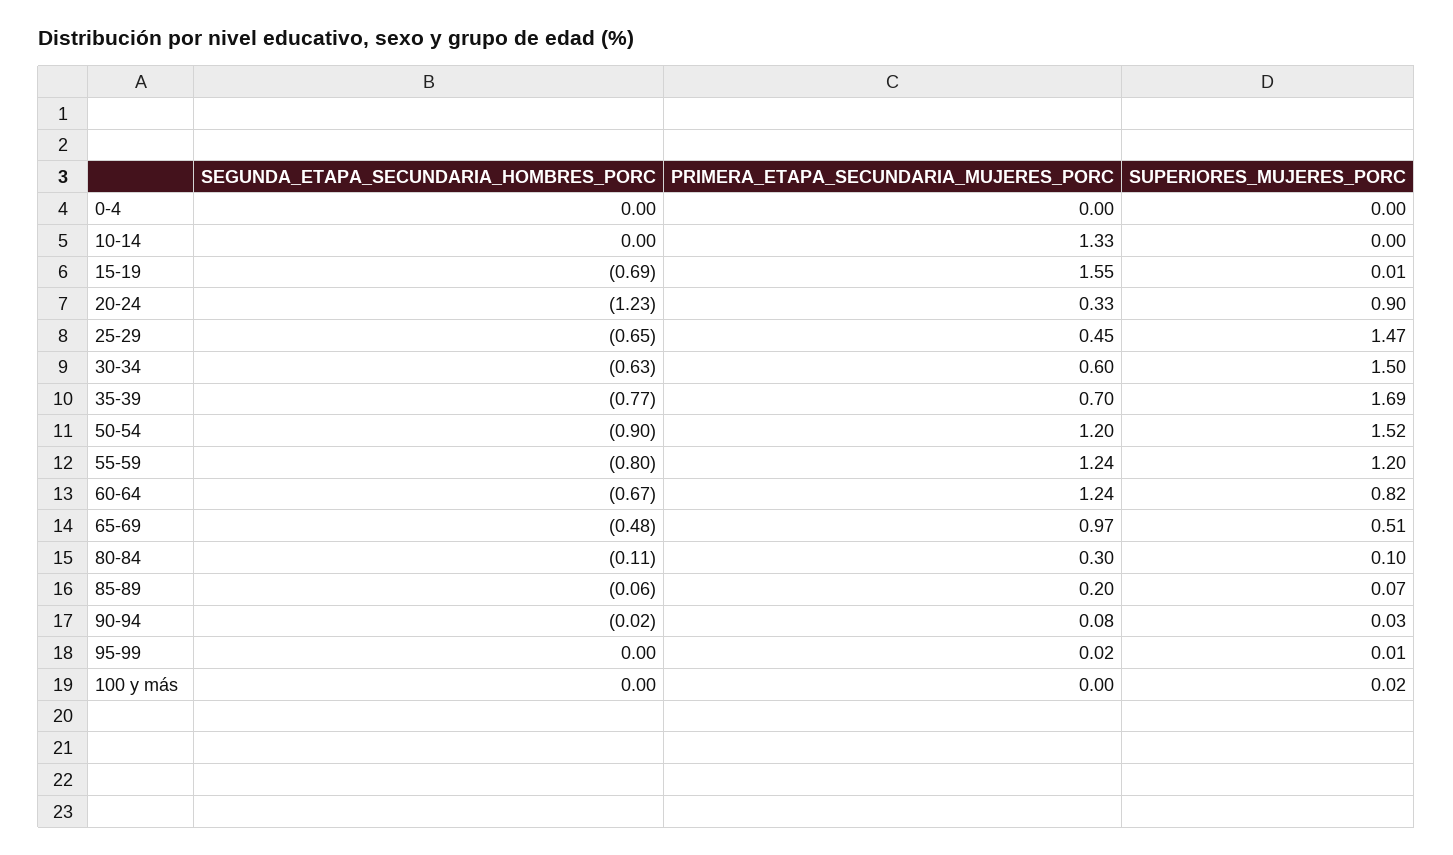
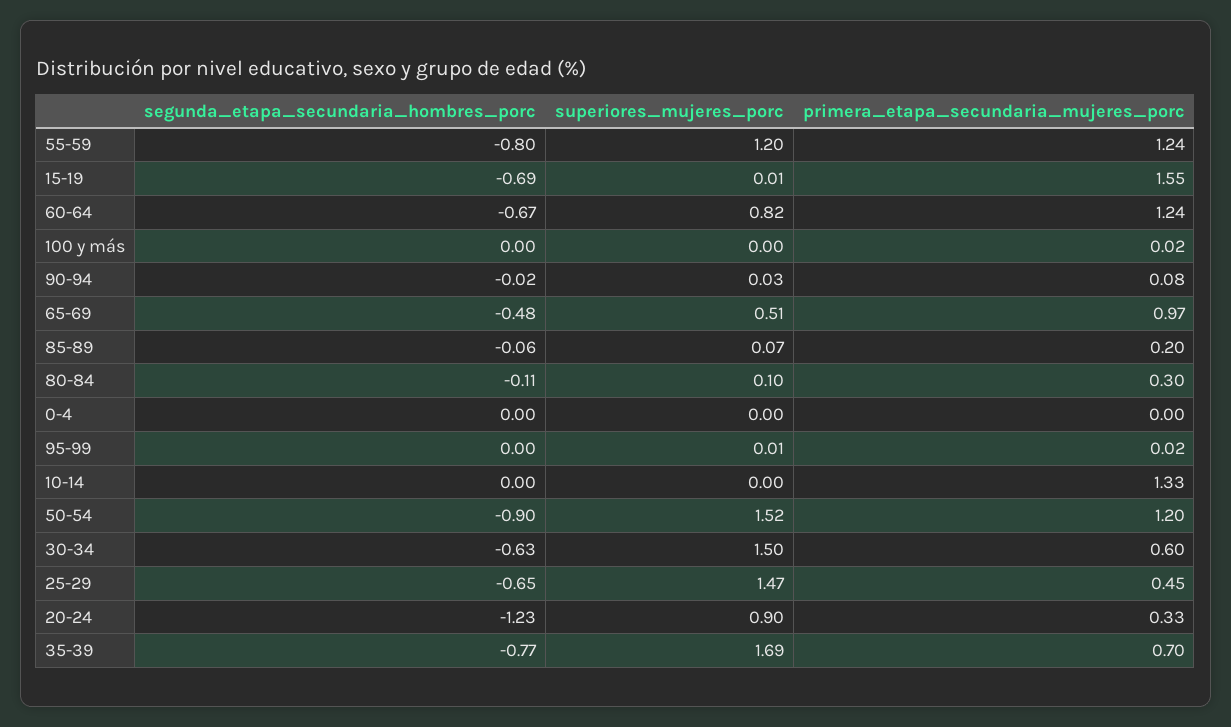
  {
    "SEGUNDA_ETAPA_SECUNDARIA_HOMBRES_PORC": {
      "0-4": 0,
      "10-14": 0,
      "15-19": -0.69,
      "20-24": -1.23,
      "25-29": -0.65,
      "30-34": -0.63,
      "35-39": -0.77,
      "50-54": -0.9,
      "55-59": -0.8,
      "60-64": -0.67,
      "65-69": -0.48,
      "80-84": -0.11,
      "85-89": -0.06,
      "90-94": -0.02,
      "95-99": 0,
      "100 y más": 0
    },
    "PRIMERA_ETAPA_SECUNDARIA_MUJERES_PORC": {
      "0-4": 0,
      "10-14": 1.33,
      "15-19": 1.55,
      "20-24": 0.33,
      "25-29": 0.45,
      "30-34": 0.6,
      "35-39": 0.7,
      "50-54": 1.2,
      "55-59": 1.24,
      "60-64": 1.24,
      "65-69": 0.97,
      "80-84": 0.3,
      "85-89": 0.2,
      "90-94": 0.08,
      "95-99": 0.02,
-     "100 y más": 0
+     "100 y más": 0.02
    },
    "SUPERIORES_MUJERES_PORC": {
      "0-4": 0,
      "10-14": 0,
      "15-19": 0.01,
      "20-24": 0.9,
      "25-29": 1.47,
      "30-34": 1.5,
      "35-39": 1.69,
      "50-54": 1.52,
      "55-59": 1.2,
      "60-64": 0.82,
      "65-69": 0.51,
      "80-84": 0.1,
      "85-89": 0.07,
      "90-94": 0.03,
      "95-99": 0.01,
-     "100 y más": 0.02
+     "100 y más": 0
    }
  }

